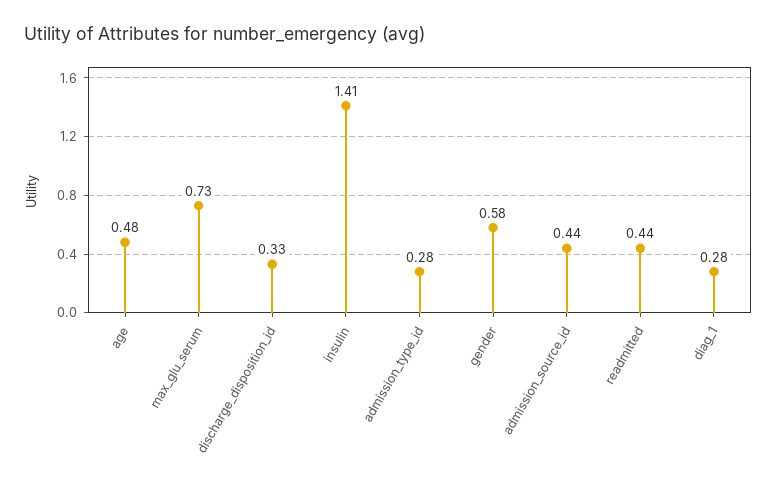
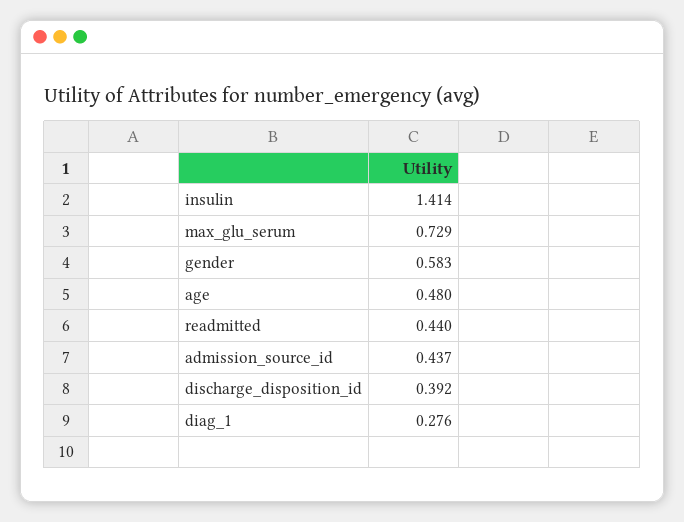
  {
    "age": 0.48,
    "max_glu_serum": 0.729,
-   "discharge_disposition_id": 0.33,
+   "discharge_disposition_id": 0.392,
    "insulin": 1.414,
-   "admission_type_id": 0.28,
    "gender": 0.583,
    "admission_source_id": 0.437,
    "readmitted": 0.44,
    "diag_1": 0.276
  }

